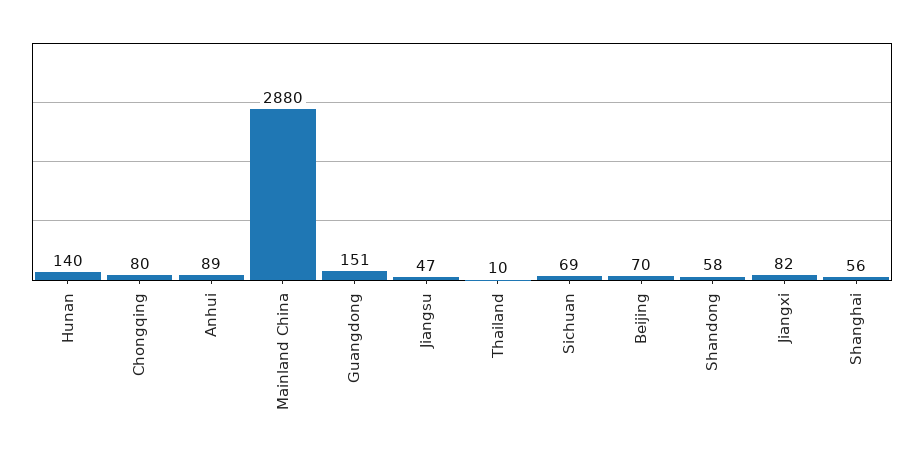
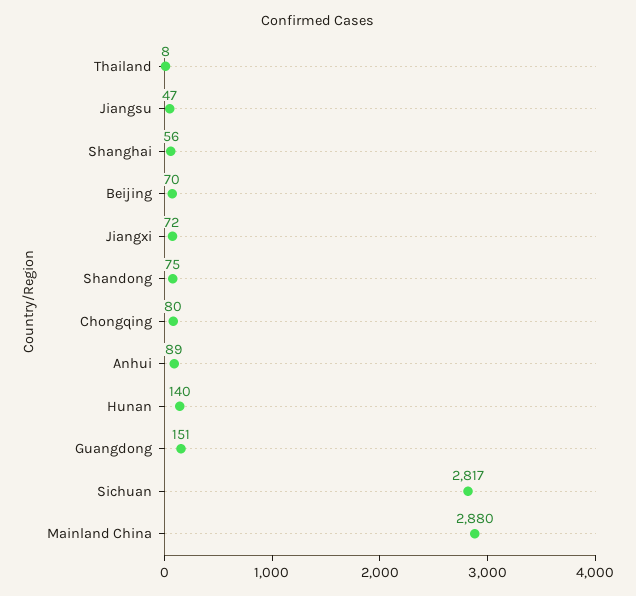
  {
    "Hunan": 140,
    "Chongqing": 80,
    "Anhui": 89,
    "Mainland China": 2880,
    "Guangdong": 151,
    "Jiangsu": 47,
-   "Thailand": 10,
+   "Thailand": 8,
-   "Sichuan": 69,
+   "Sichuan": 2817,
    "Beijing": 70,
-   "Shandong": 58,
+   "Shandong": 75,
-   "Jiangxi": 82,
+   "Jiangxi": 72,
    "Shanghai": 56
  }

